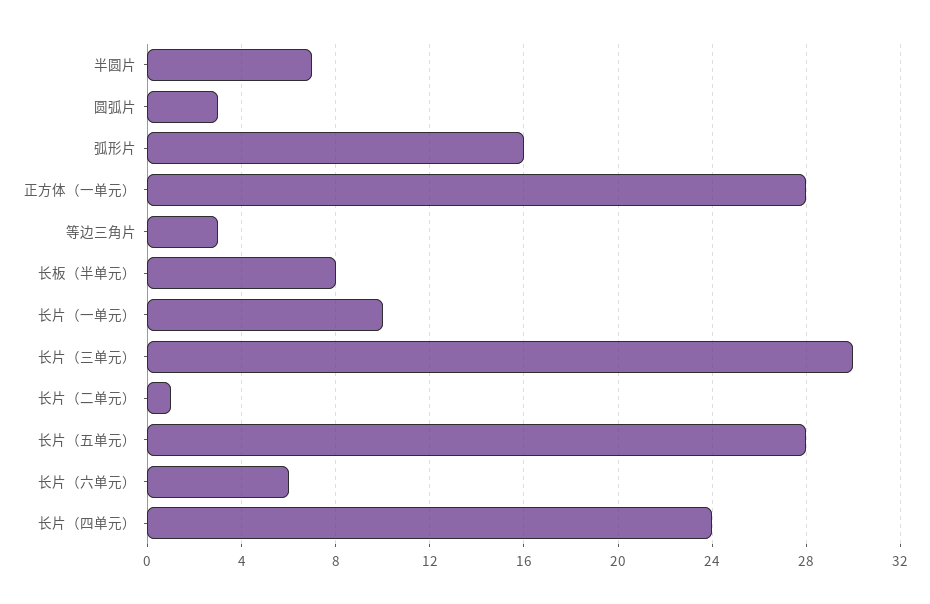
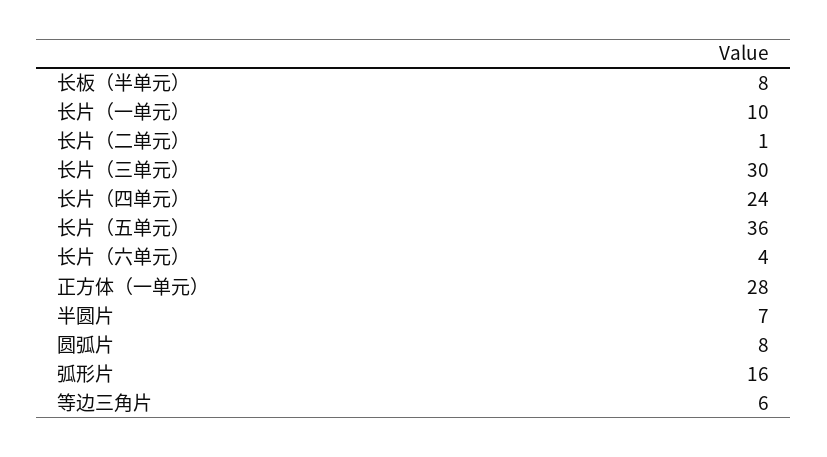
  {
    "半圆片": 7,
-   "圆弧片": 3,
+   "圆弧片": 8,
    "弧形片": 16,
    "正方体（一单元）": 28,
-   "等边三角片": 3,
+   "等边三角片": 6,
    "长板（半单元）": 8,
    "长片（一单元）": 10,
    "长片（三单元）": 30,
    "长片（二单元）": 1,
-   "长片（五单元）": 28,
+   "长片（五单元）": 36,
-   "长片（六单元）": 6,
+   "长片（六单元）": 4,
    "长片（四单元）": 24
  }

